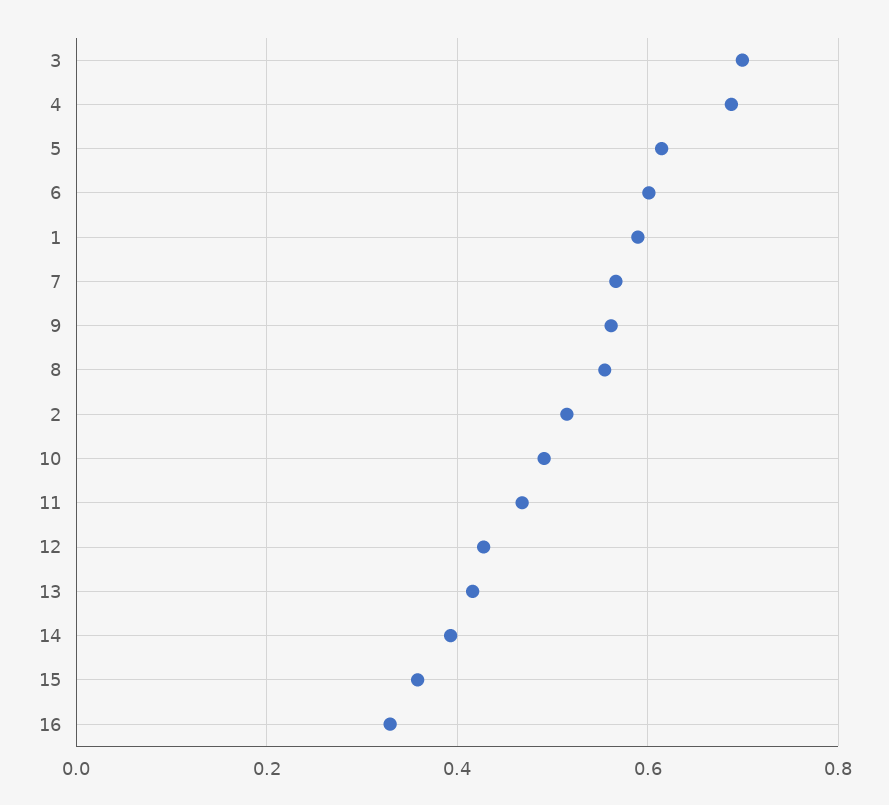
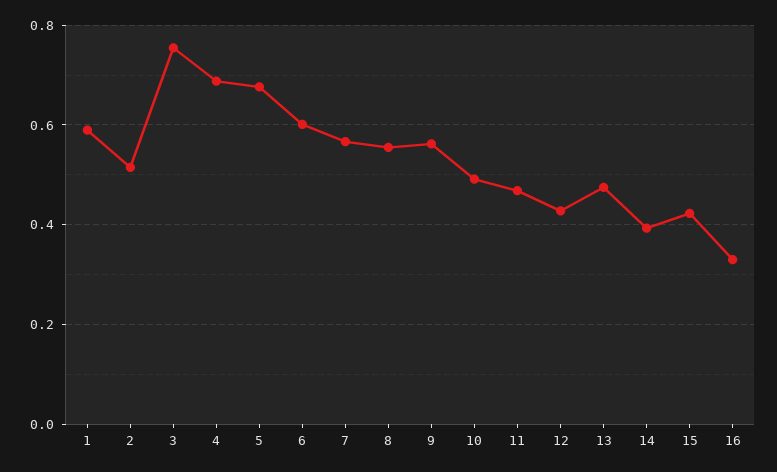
  {
-   "3": 0.7,
+   "3": 0.76,
    "4": 0.68,
-   "5": 0.62,
+   "5": 0.68,
    "6": 0.6,
    "1": 0.58,
    "7": 0.56,
    "9": 0.56,
    "8": 0.56,
    "2": 0.52,
    "10": 0.5,
    "11": 0.46,
    "12": 0.42,
-   "13": 0.42,
+   "13": 0.48,
    "14": 0.4,
-   "15": 0.36,
+   "15": 0.42,
    "16": 0.32
  }

